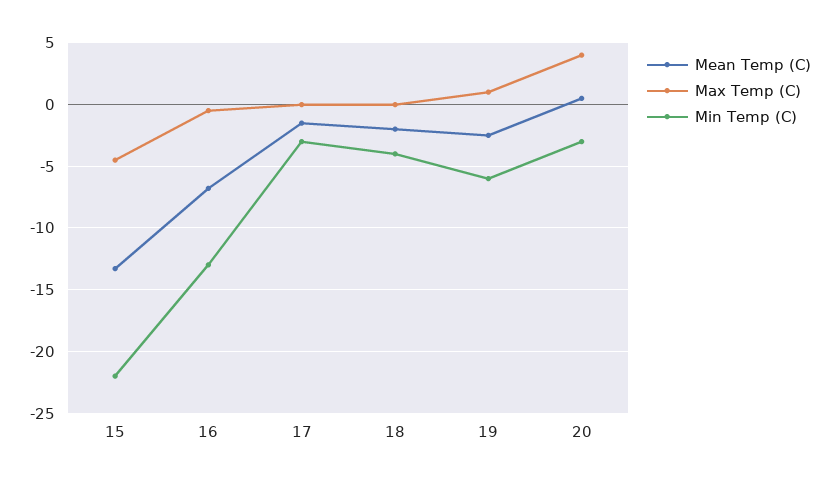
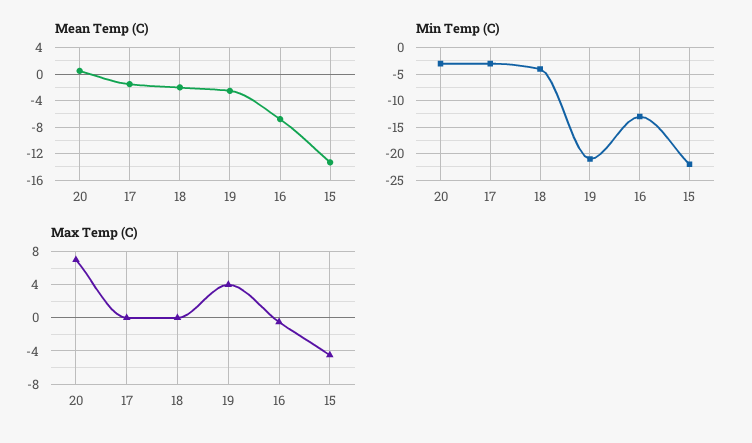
  {
    "Mean Temp (C)": {
      "15": -13.5,
      "16": -7,
      "17": -1.5,
      "18": -2,
      "19": -2.5,
      "20": 0.5
    },
    "Max Temp (C)": {
      "15": -4.5,
      "16": -0.5,
      "17": 0,
      "18": 0,
-     "19": 1,
+     "19": 4,
-     "20": 4
+     "20": 7
    },
    "Min Temp (C)": {
      "15": -22,
      "16": -13,
      "17": -3,
      "18": -4,
-     "19": -6,
+     "19": -20,
      "20": -3
    }
  }

